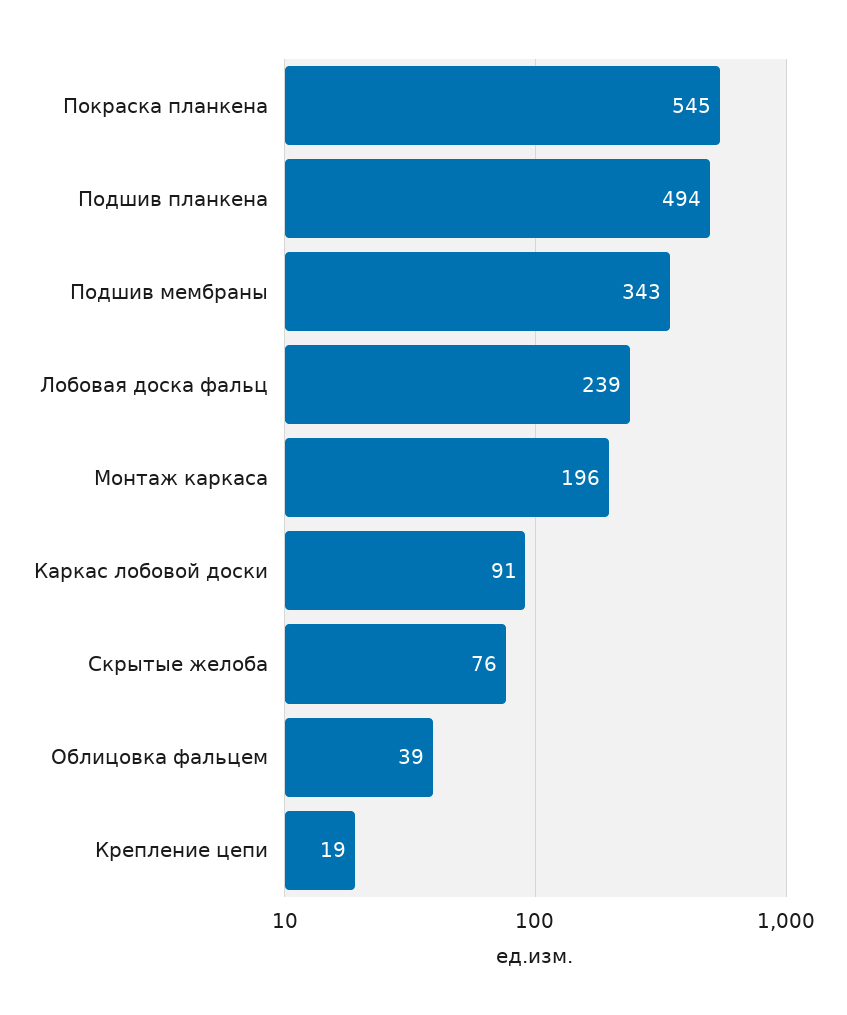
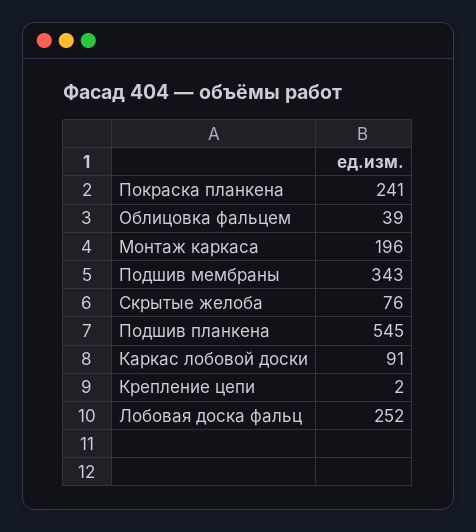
  {
-   "Покраска планкена": 545,
+   "Покраска планкена": 241,
-   "Подшив планкена": 494,
+   "Подшив планкена": 545,
    "Подшив мембраны": 343,
-   "Лобовая доска фальц": 239,
+   "Лобовая доска фальц": 252,
    "Монтаж каркаса": 196,
    "Каркас лобовой доски": 91,
    "Скрытые желоба": 76,
    "Облицовка фальцем": 39,
-   "Крепление цепи": 19
+   "Крепление цепи": 2
  }

